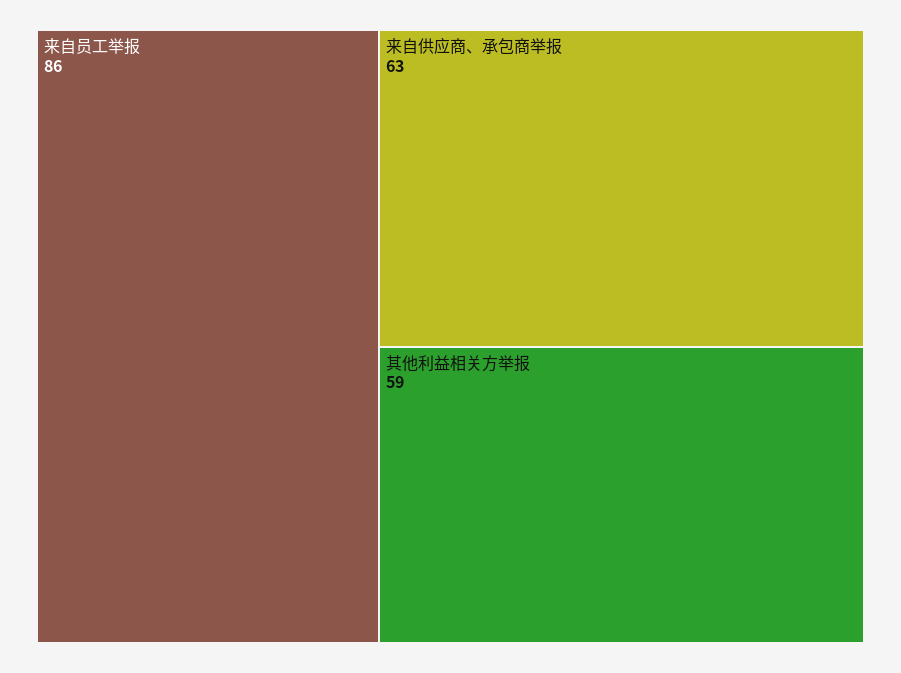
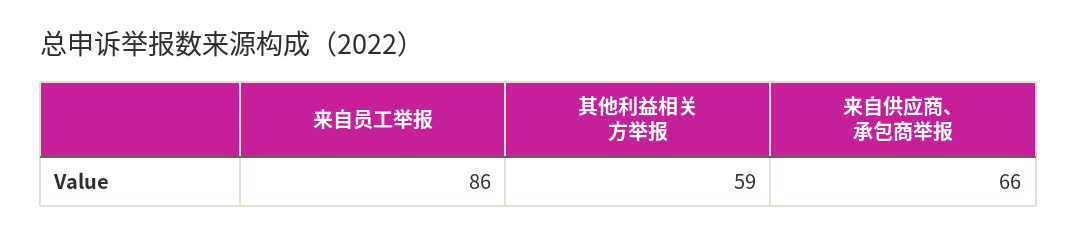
  {
    "来自员工举报": 86,
-   "来自供应商、承包商举报": 63,
+   "来自供应商、承包商举报": 66,
    "其他利益相关方举报": 59
  }

